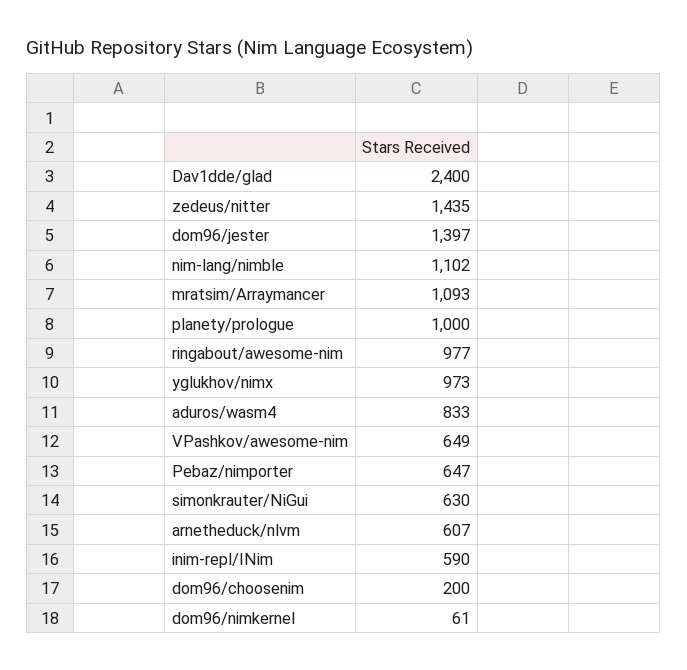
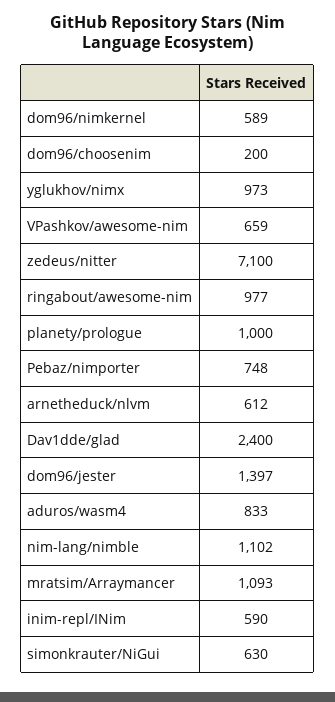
  {
    "Dav1dde/glad": 2400,
-   "zedeus/nitter": 1435,
+   "zedeus/nitter": 7100,
    "dom96/jester": 1397,
    "nim-lang/nimble": 1102,
    "mratsim/Arraymancer": 1093,
    "planety/prologue": 1000,
    "ringabout/awesome-nim": 977,
    "yglukhov/nimx": 973,
    "aduros/wasm4": 833,
-   "VPashkov/awesome-nim": 649,
+   "VPashkov/awesome-nim": 659,
-   "Pebaz/nimporter": 647,
+   "Pebaz/nimporter": 748,
    "simonkrauter/NiGui": 630,
-   "arnetheduck/nlvm": 607,
+   "arnetheduck/nlvm": 612,
    "inim-repl/INim": 590,
    "dom96/choosenim": 200,
-   "dom96/nimkernel": 61
+   "dom96/nimkernel": 589
  }

